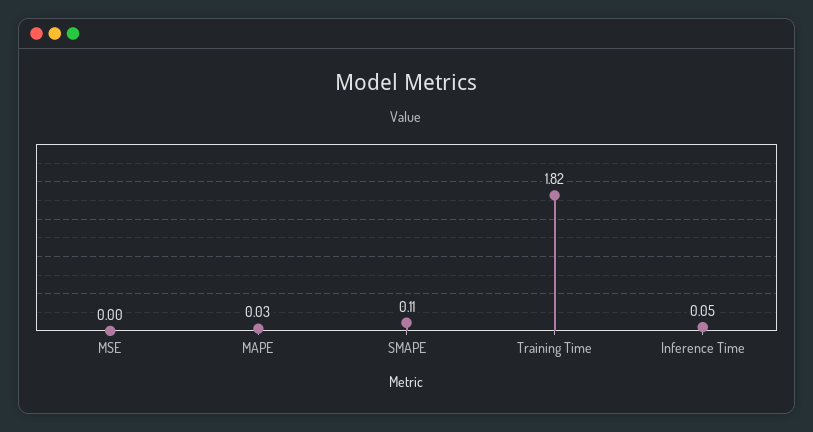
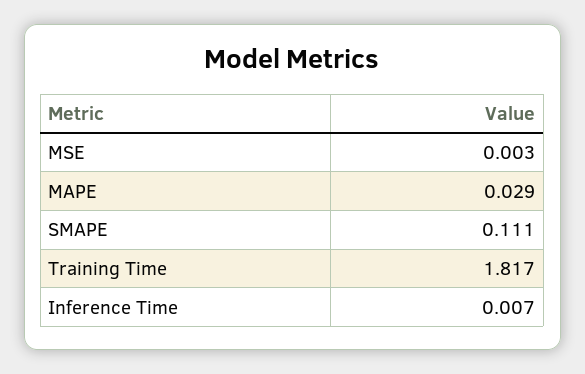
  {
    "MSE": 0.003,
    "MAPE": 0.029,
    "SMAPE": 0.111,
    "Training Time": 1.817,
-   "Inference Time": 0.05
+   "Inference Time": 0.007
  }

